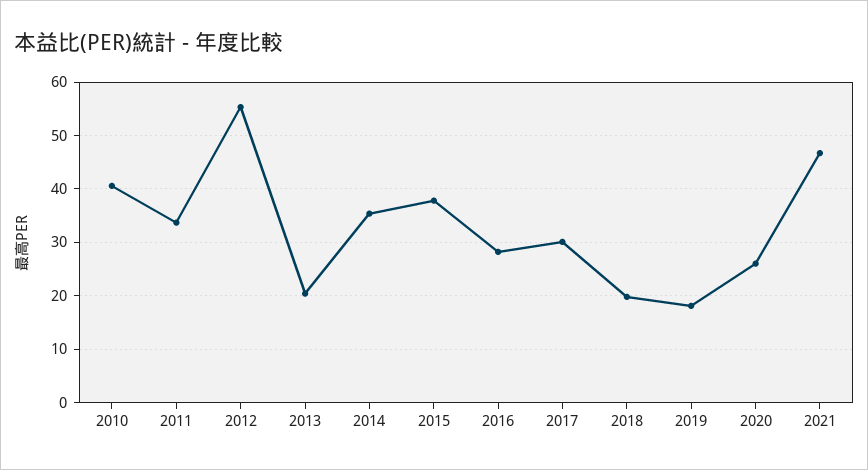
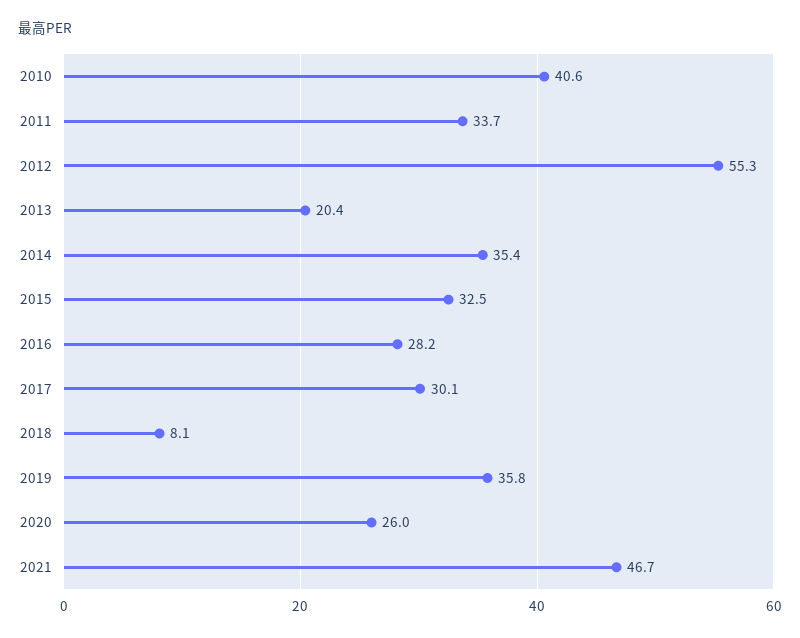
  {
    "2010": 40.6,
    "2011": 33.7,
    "2012": 55.3,
    "2013": 20.4,
    "2014": 35.4,
-   "2015": 38,
+   "2015": 32.5,
    "2016": 28.2,
    "2017": 30.1,
-   "2018": 20,
+   "2018": 8.1,
-   "2019": 18,
+   "2019": 35.8,
    "2020": 26,
    "2021": 46.7
  }

